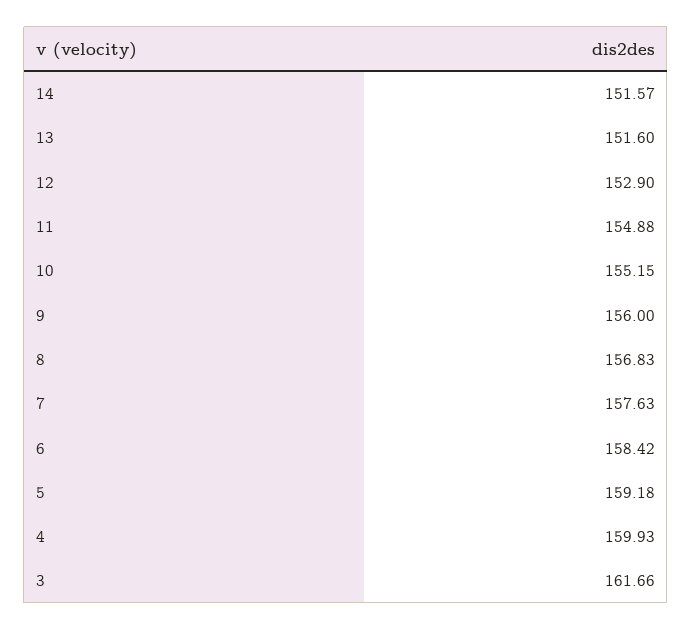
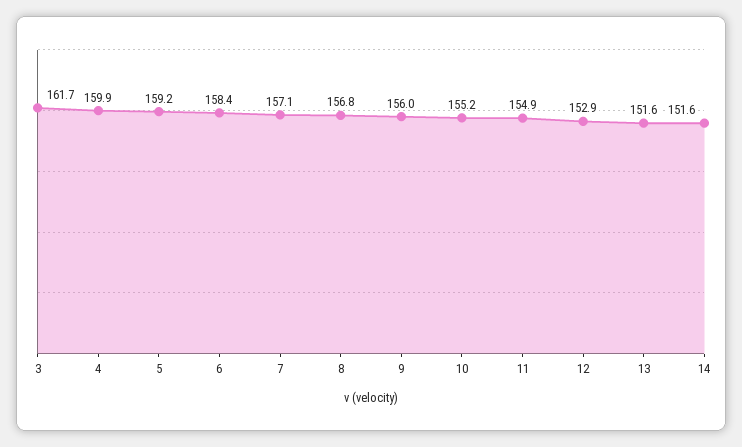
  {
    "14": 151.57,
    "13": 151.6,
    "12": 152.9,
    "11": 154.88,
    "10": 155.15,
    "9": 156,
    "8": 156.83,
-   "7": 157.63,
+   "7": 157.1,
    "6": 158.42,
    "5": 159.18,
    "4": 159.93,
    "3": 161.66
  }

